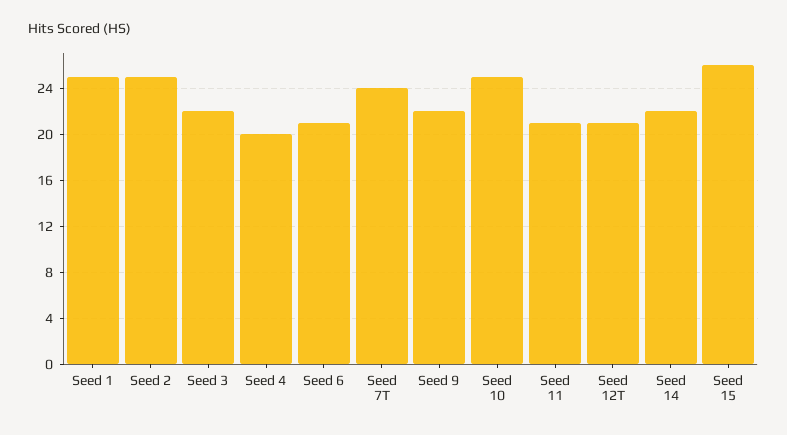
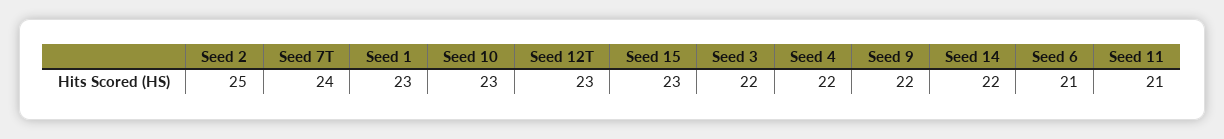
  {
-   "Seed 1": 25,
+   "Seed 1": 23,
    "Seed 2": 25,
    "Seed 3": 22,
-   "Seed 4": 20,
+   "Seed 4": 22,
    "Seed 6": 21,
    "Seed 7T": 24,
    "Seed 9": 22,
-   "Seed 10": 25,
+   "Seed 10": 23,
    "Seed 11": 21,
-   "Seed 12T": 21,
+   "Seed 12T": 23,
    "Seed 14": 22,
-   "Seed 15": 26
+   "Seed 15": 23
  }

